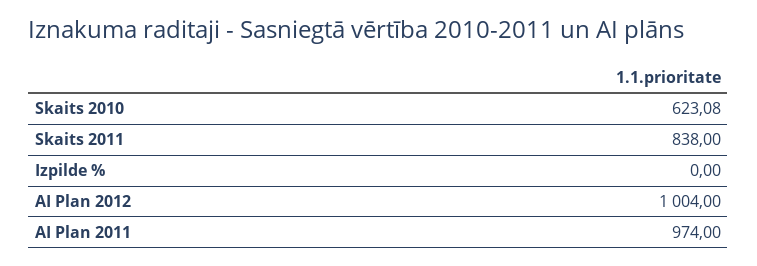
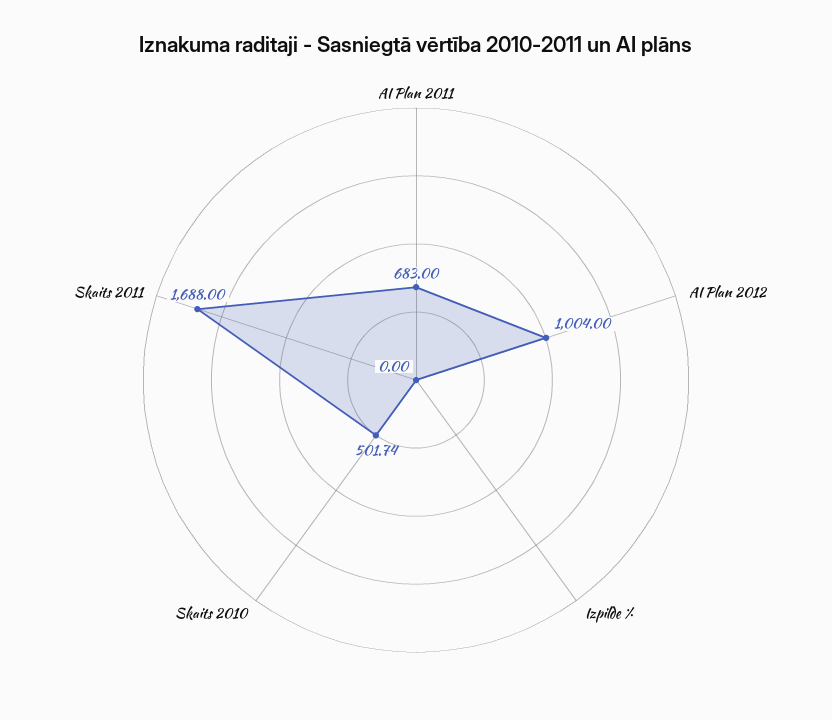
  {
-   "Skaits 2010": 623.08,
+   "Skaits 2010": 501.74,
-   "Skaits 2011": 838,
+   "Skaits 2011": 1688,
    "Izpilde %": 0,
    "AI Plan 2012": 1004,
-   "AI Plan 2011": 974
+   "AI Plan 2011": 683
  }

